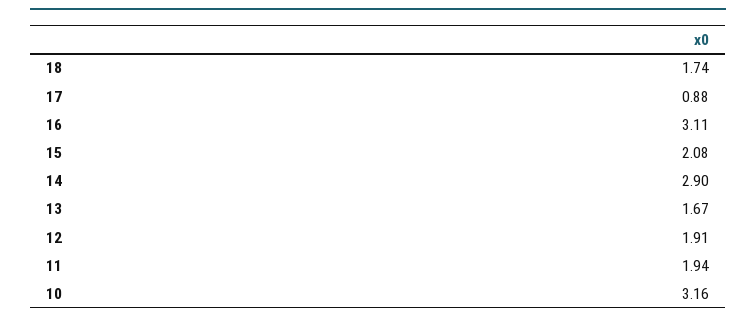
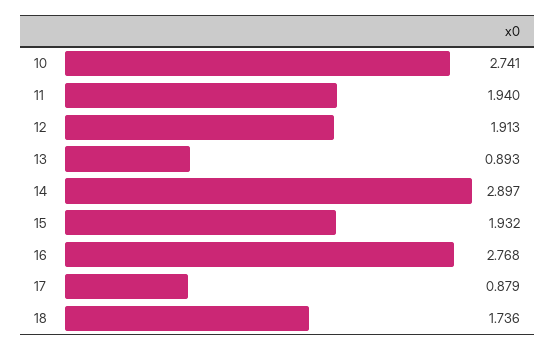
  {
    "18": 1.736,
    "17": 0.879,
-   "16": 3.11,
+   "16": 2.768,
-   "15": 2.08,
+   "15": 1.932,
    "14": 2.897,
-   "13": 1.67,
+   "13": 0.893,
    "12": 1.913,
    "11": 1.94,
-   "10": 3.16
+   "10": 2.741
  }

